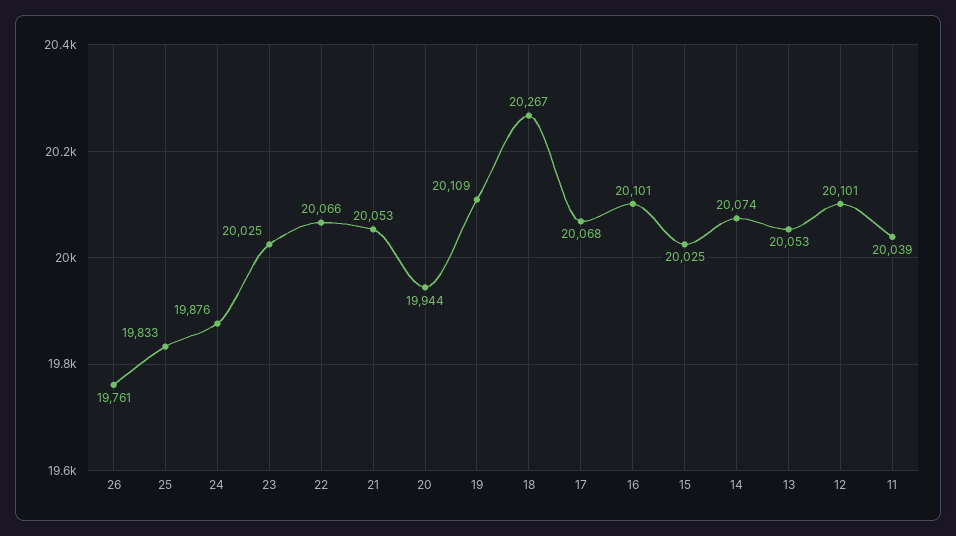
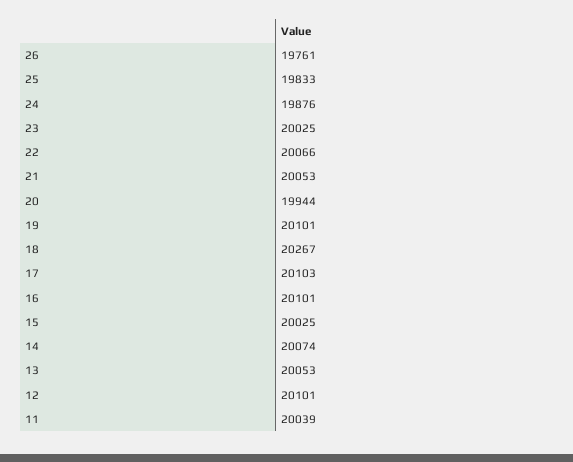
  {
    "26": 19761,
    "25": 19833,
    "24": 19876,
    "23": 20025,
    "22": 20066,
    "21": 20053,
    "20": 19944,
-   "19": 20109,
+   "19": 20101,
    "18": 20267,
-   "17": 20068,
+   "17": 20103,
    "16": 20101,
    "15": 20025,
    "14": 20074,
    "13": 20053,
    "12": 20101,
    "11": 20039
  }

